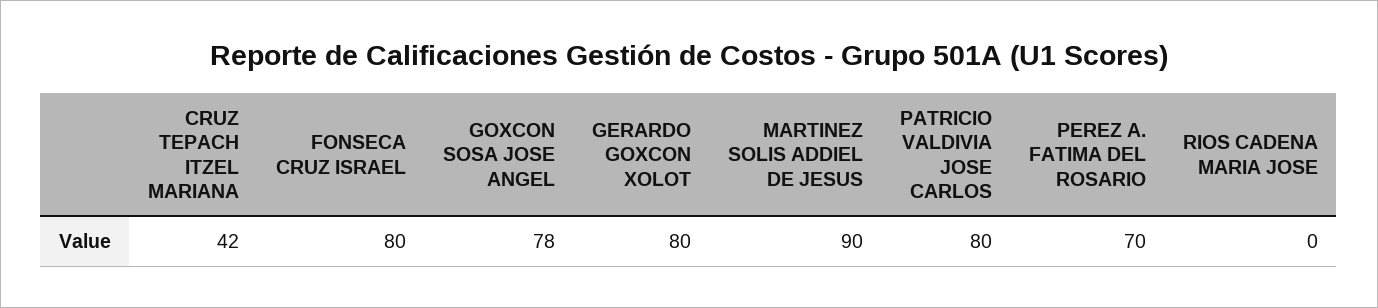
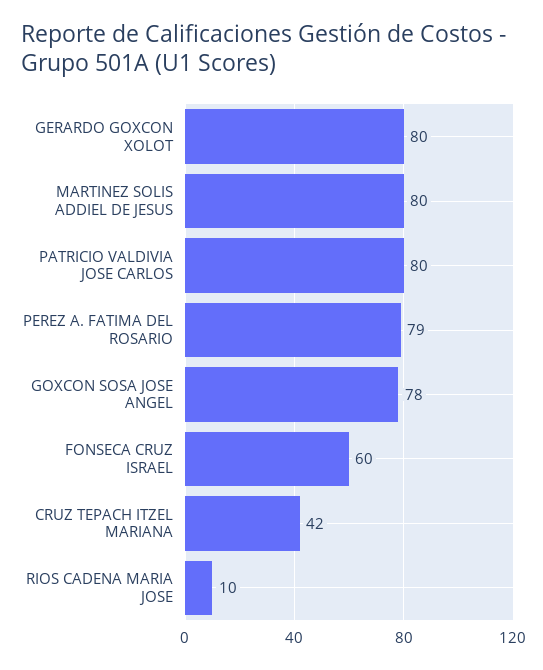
  {
    "CRUZ TEPACH ITZEL MARIANA": 42,
-   "FONSECA CRUZ ISRAEL": 80,
+   "FONSECA CRUZ ISRAEL": 60,
    "GOXCON SOSA JOSE ANGEL": 78,
    "GERARDO GOXCON XOLOT": 80,
-   "MARTINEZ SOLIS ADDIEL DE JESUS": 90,
+   "MARTINEZ SOLIS ADDIEL DE JESUS": 80,
    "PATRICIO VALDIVIA JOSE CARLOS": 80,
-   "PEREZ A. FATIMA DEL ROSARIO": 70,
+   "PEREZ A. FATIMA DEL ROSARIO": 79,
-   "RIOS CADENA MARIA JOSE": 0
+   "RIOS CADENA MARIA JOSE": 10
  }

